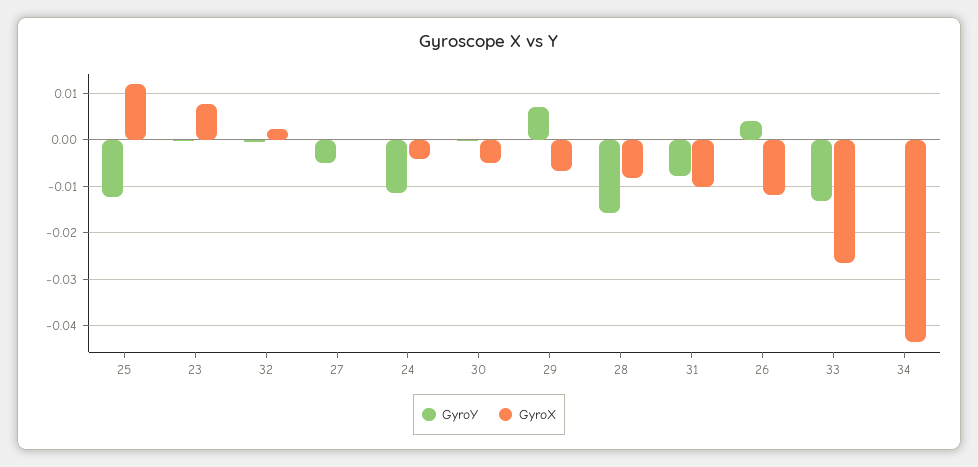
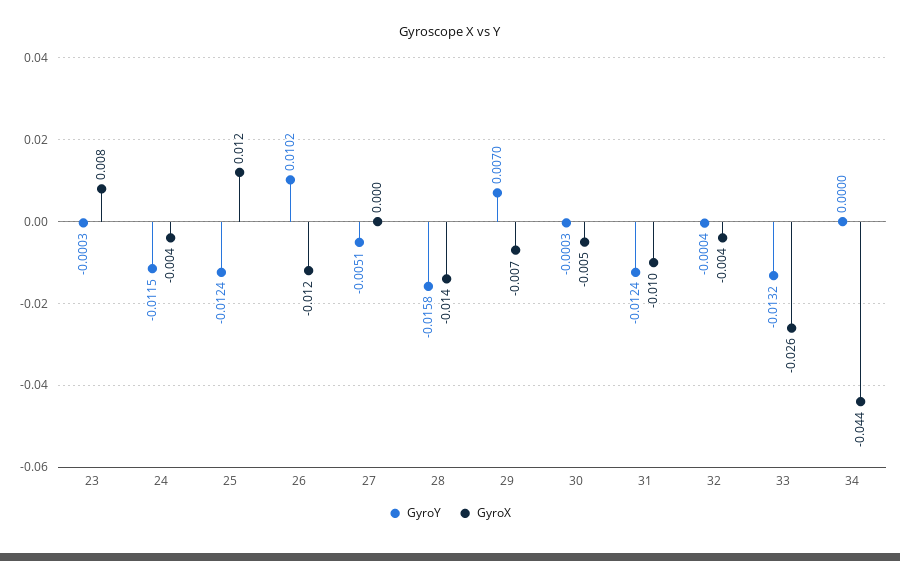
  {
    "GyroY": {
      "25": -0.0124,
      "23": -0.0003,
      "32": -0.0004,
      "27": -0.0051,
      "24": -0.0115,
      "30": -0.0003,
      "29": 0.007,
      "28": -0.0158,
-     "31": -0.008,
+     "31": -0.0124,
-     "26": 0.004,
+     "26": 0.0102,
      "33": -0.0132,
      "34": 0
    },
    "GyroX": {
      "25": 0.012,
      "23": 0.008,
-     "32": 0.002,
+     "32": -0.004,
      "27": 0,
      "24": -0.004,
      "30": -0.005,
      "29": -0.007,
-     "28": -0.008,
+     "28": -0.014,
      "31": -0.01,
      "26": -0.012,
      "33": -0.026,
      "34": -0.044
    }
  }

